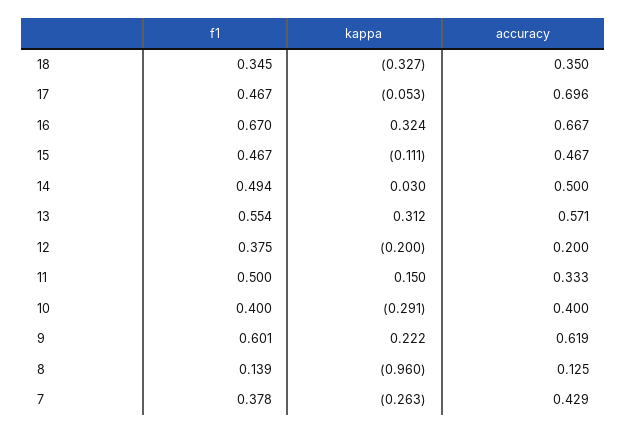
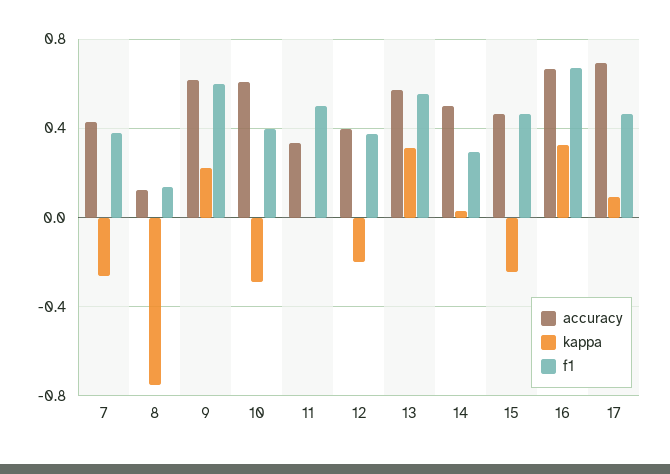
  {
    "f1": {
-     "18": 0.345,
      "17": 0.467,
      "16": 0.67,
      "15": 0.467,
-     "14": 0.494,
+     "14": 0.3,
      "13": 0.554,
      "12": 0.375,
      "11": 0.5,
      "10": 0.4,
      "9": 0.601,
      "8": 0.139,
      "7": 0.378
    },
    "kappa": {
-     "18": -0.327,
-     "17": -0.053,
+     "17": 0.1,
      "16": 0.324,
-     "15": -0.111,
+     "15": -0.25,
      "14": 0.03,
      "13": 0.312,
      "12": -0.2,
-     "11": 0.15,
+     "11": 0,
      "10": -0.291,
      "9": 0.222,
-     "8": -0.96,
+     "8": -0.75,
      "7": -0.263
    },
    "accuracy": {
-     "18": 0.35,
      "17": 0.696,
      "16": 0.667,
      "15": 0.467,
      "14": 0.5,
      "13": 0.571,
-     "12": 0.2,
+     "12": 0.4,
      "11": 0.333,
-     "10": 0.4,
+     "10": 0.6,
      "9": 0.619,
      "8": 0.125,
      "7": 0.429
    }
  }

